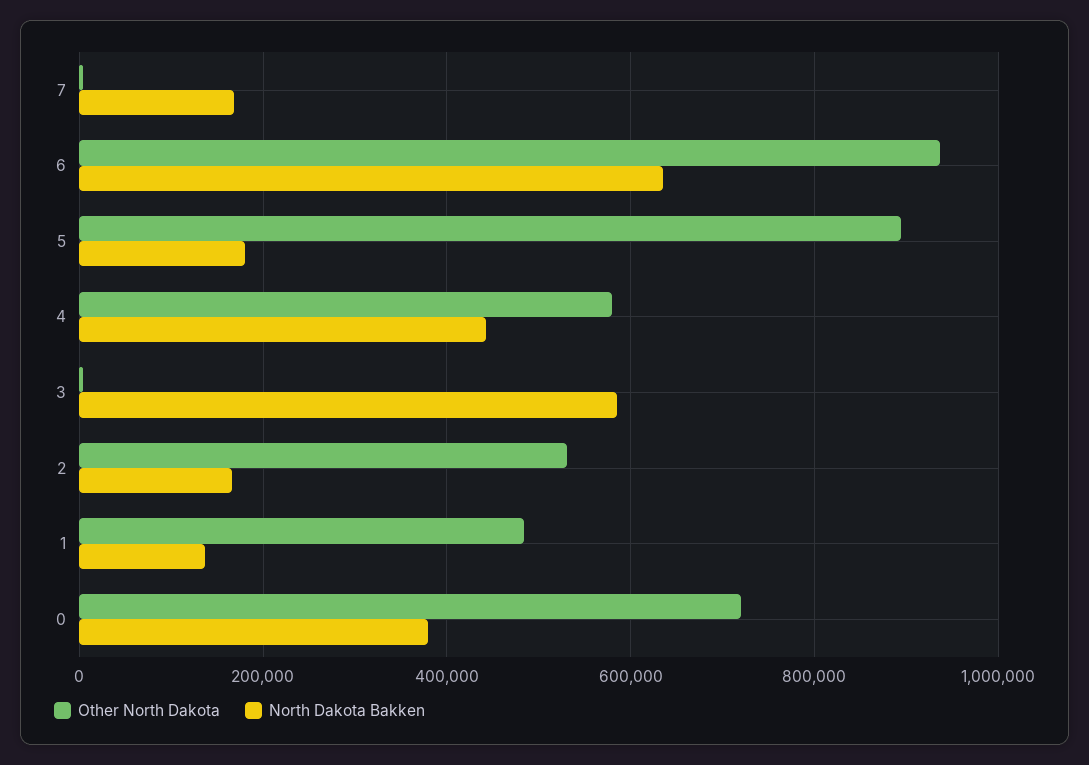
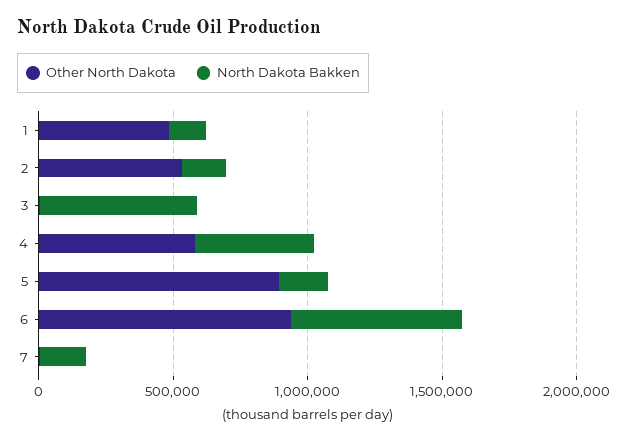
  {
    "Other North Dakota": {
      "7": 0,
      "6": 940000,
      "5": 900000,
      "4": 580000,
      "3": 0,
      "2": 540000,
-     "1": 480000,
+     "1": 480000
-     "0": 720000
    },
    "North Dakota Bakken": {
      "7": 160000,
      "6": 640000,
      "5": 180000,
      "4": 440000,
      "3": 580000,
      "2": 160000,
-     "1": 140000,
+     "1": 140000
-     "0": 380000
    }
  }

